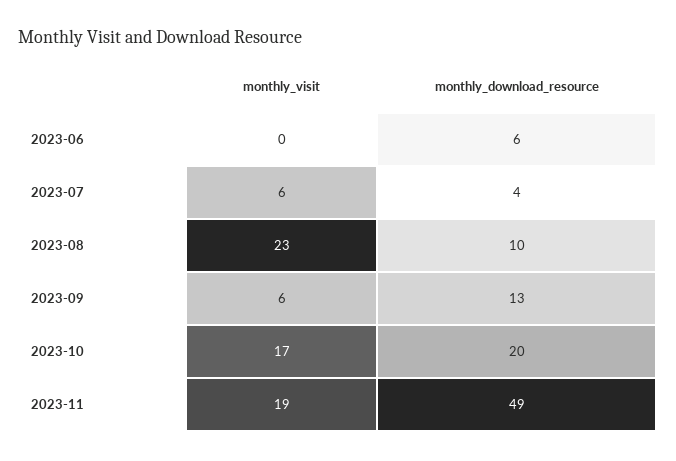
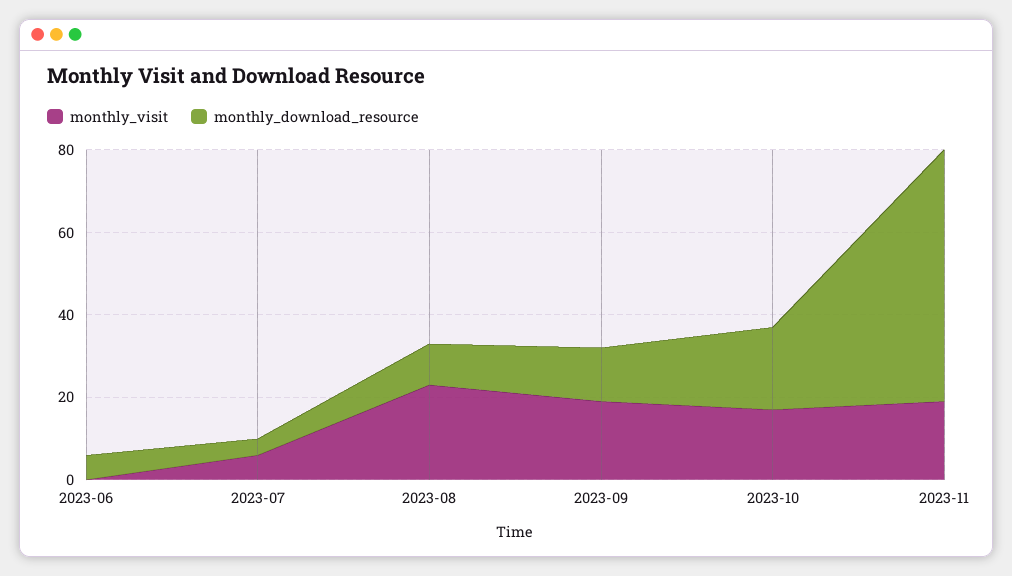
  {
    "monthly_visit": {
      "2023-06": 0,
      "2023-07": 6,
      "2023-08": 23,
-     "2023-09": 6,
+     "2023-09": 20,
      "2023-10": 17,
      "2023-11": 19
    },
    "monthly_download_resource": {
      "2023-06": 6,
      "2023-07": 4,
      "2023-08": 10,
      "2023-09": 13,
      "2023-10": 20,
-     "2023-11": 49
+     "2023-11": 60
    }
  }

